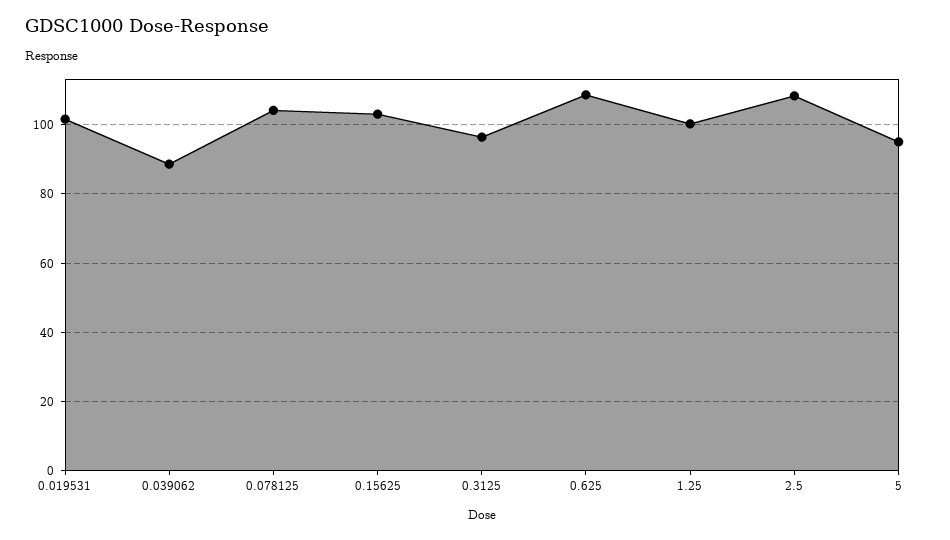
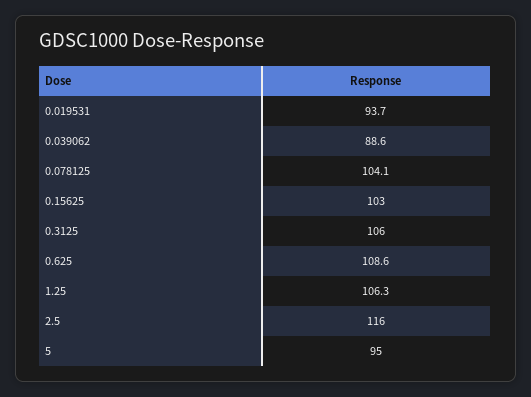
  {
-   "0.019531": 102,
+   "0.019531": 93.7,
    "0.039062": 88.6,
    "0.078125": 104.1,
    "0.15625": 103,
-   "0.3125": 96,
+   "0.3125": 106,
    "0.625": 108.6,
-   "1.25": 100,
+   "1.25": 106.3,
-   "2.5": 108,
+   "2.5": 116,
    "5": 95
  }

